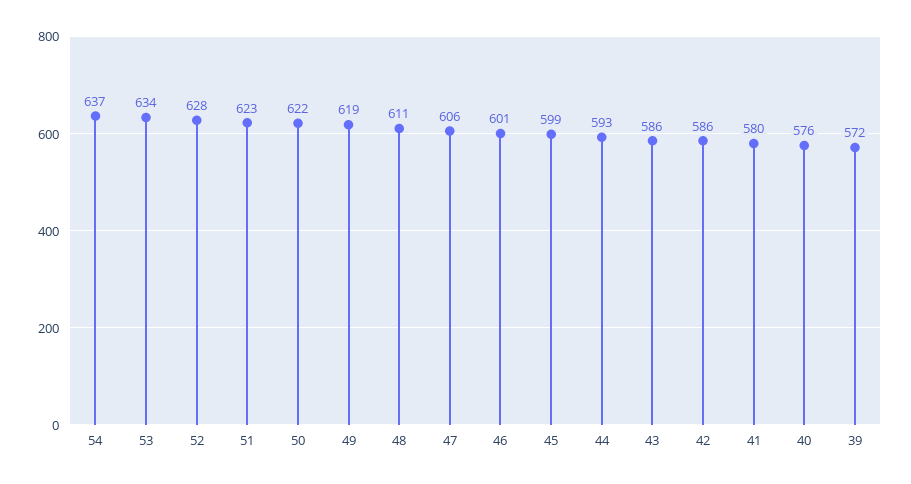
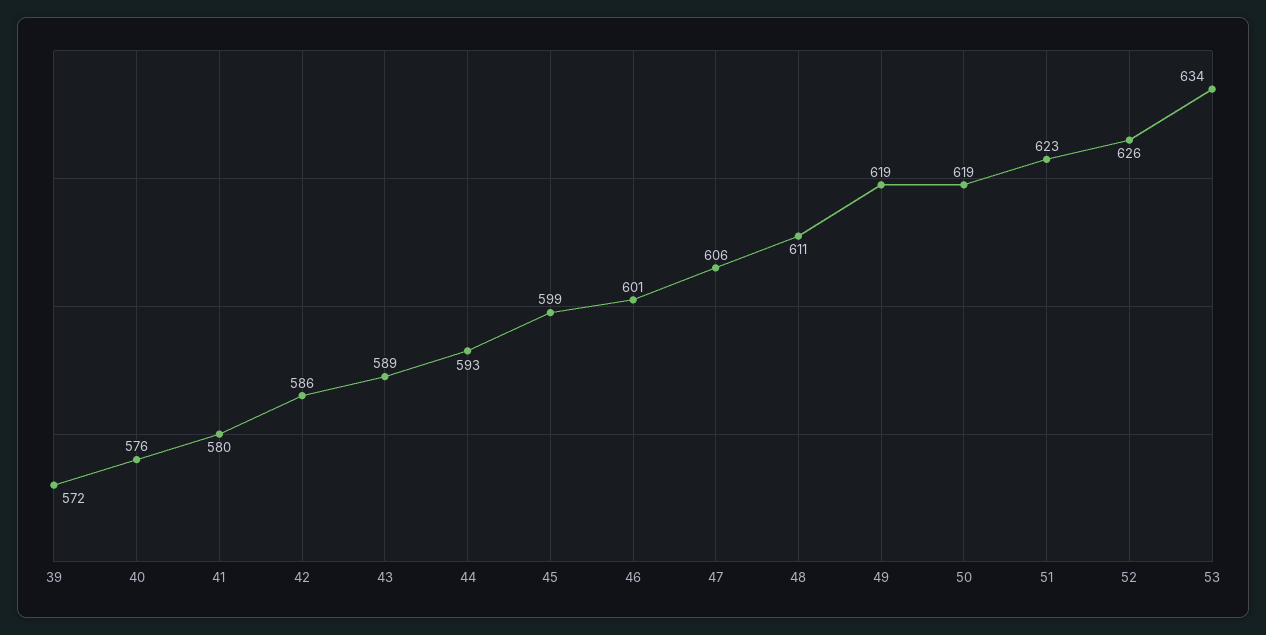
  {
-   "54": 637,
    "53": 634,
-   "52": 628,
+   "52": 626,
    "51": 623,
-   "50": 622,
+   "50": 619,
    "49": 619,
    "48": 611,
    "47": 606,
    "46": 601,
    "45": 599,
    "44": 593,
-   "43": 586,
+   "43": 589,
    "42": 586,
    "41": 580,
    "40": 576,
    "39": 572
  }

